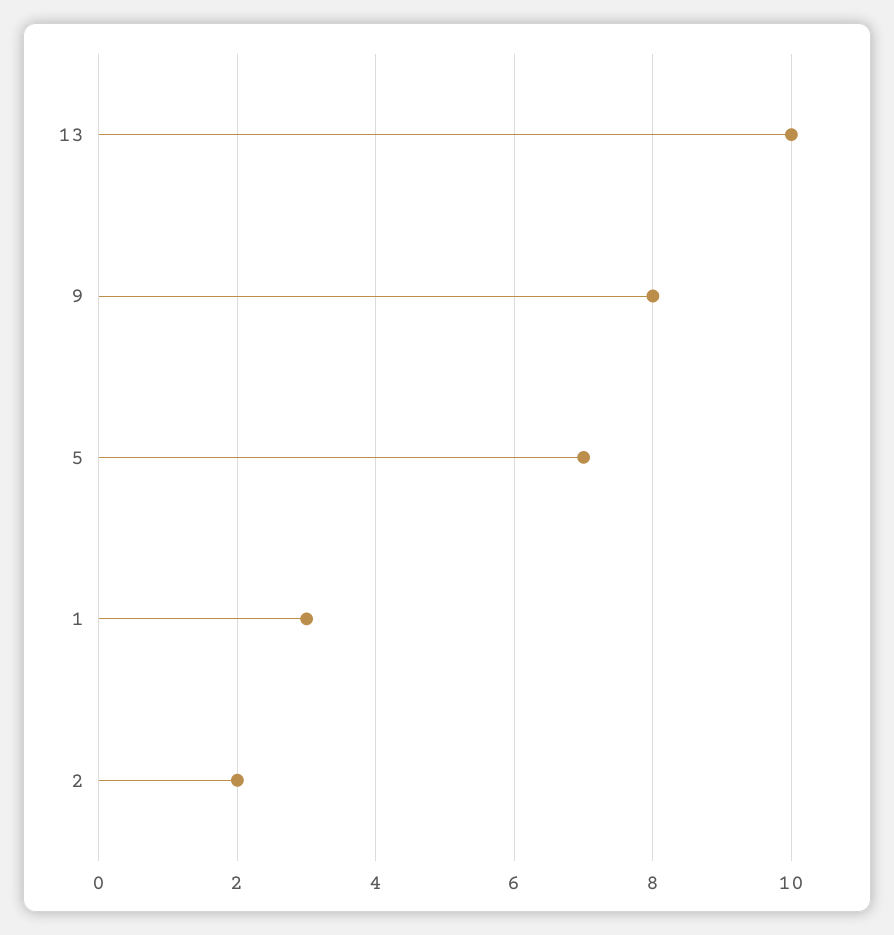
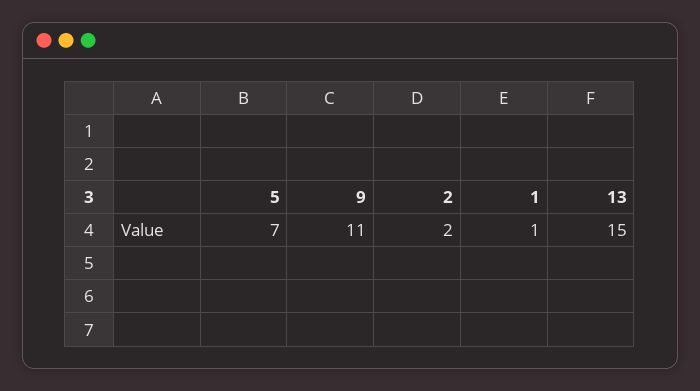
  {
-   "13": 10,
+   "13": 15,
-   "9": 8,
+   "9": 11,
    "5": 7,
-   "1": 3,
+   "1": 1,
    "2": 2
  }

